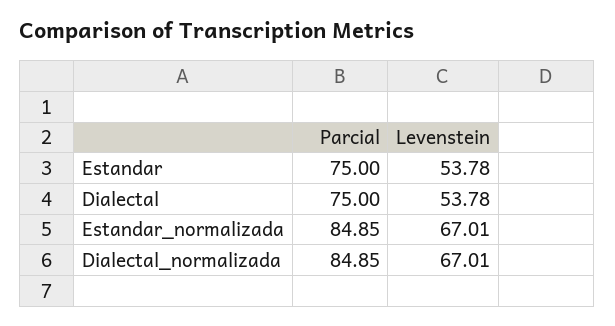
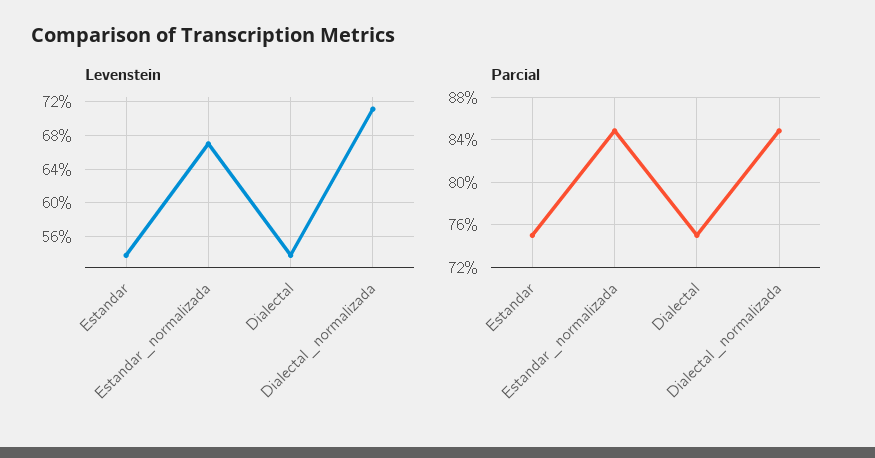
  {
    "Parcial": {
      "Estandar": 75,
      "Dialectal": 75,
      "Estandar_normalizada": 84.85,
      "Dialectal_normalizada": 84.85
    },
    "Levenstein": {
      "Estandar": 53.78,
      "Dialectal": 53.78,
      "Estandar_normalizada": 67.01,
-     "Dialectal_normalizada": 67.01
+     "Dialectal_normalizada": 71
    }
  }

